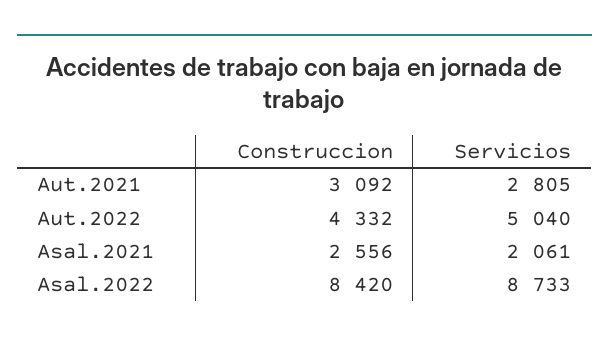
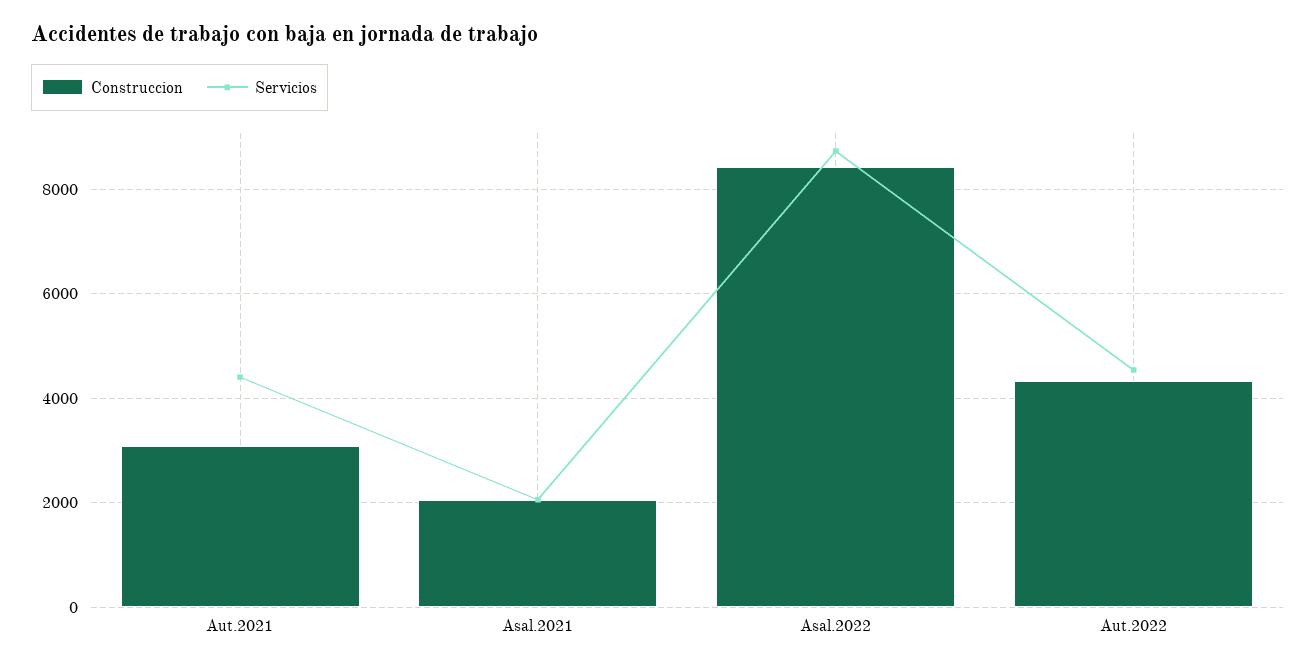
  {
    "Construccion": {
      "Aut.2021": 3092,
      "Aut.2022": 4332,
-     "Asal.2021": 2556,
+     "Asal.2021": 2000,
      "Asal.2022": 8420
    },
    "Servicios": {
-     "Aut.2021": 2805,
+     "Aut.2021": 4400,
-     "Aut.2022": 5040,
+     "Aut.2022": 4600,
      "Asal.2021": 2061,
      "Asal.2022": 8733
    }
  }

